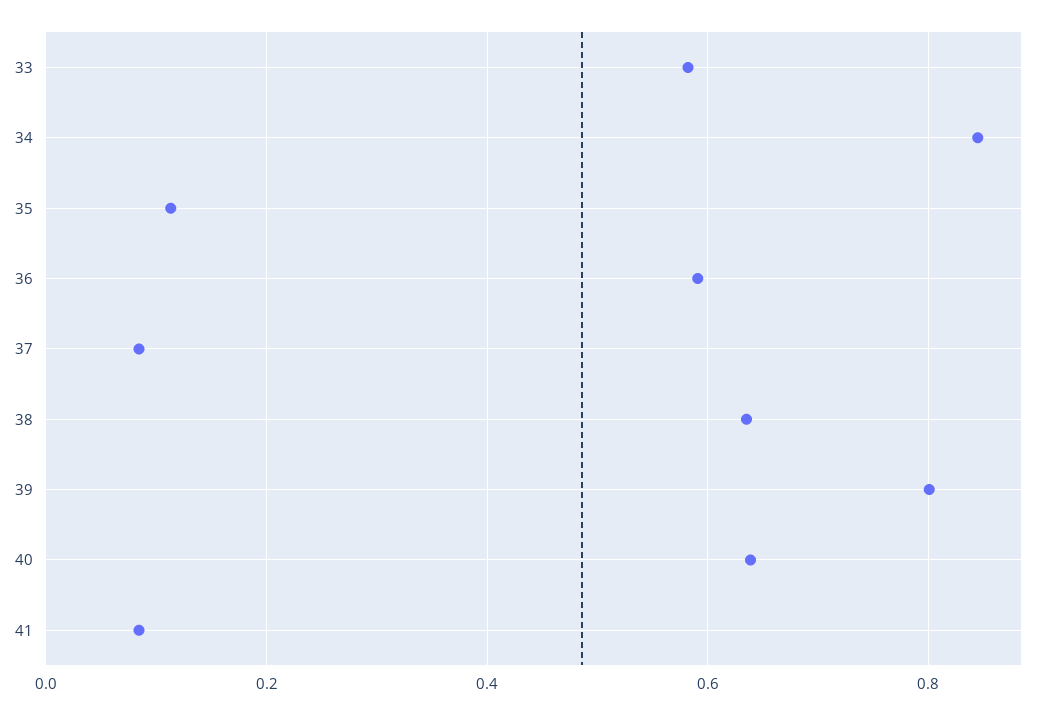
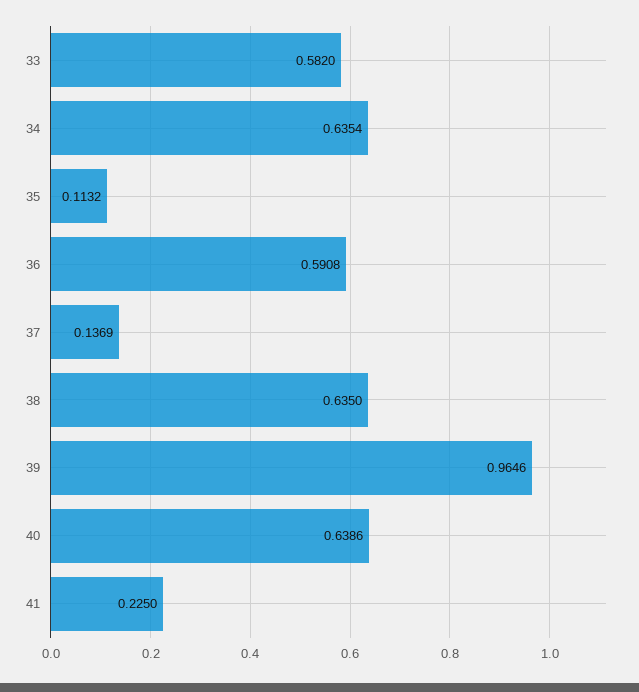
  {
    "33": 0.582,
-   "34": 0.84,
+   "34": 0.6354,
    "35": 0.1132,
    "36": 0.5908,
-   "37": 0.08,
+   "37": 0.1369,
    "38": 0.635,
-   "39": 0.8,
+   "39": 0.9646,
    "40": 0.6386,
-   "41": 0.08
+   "41": 0.225
  }

